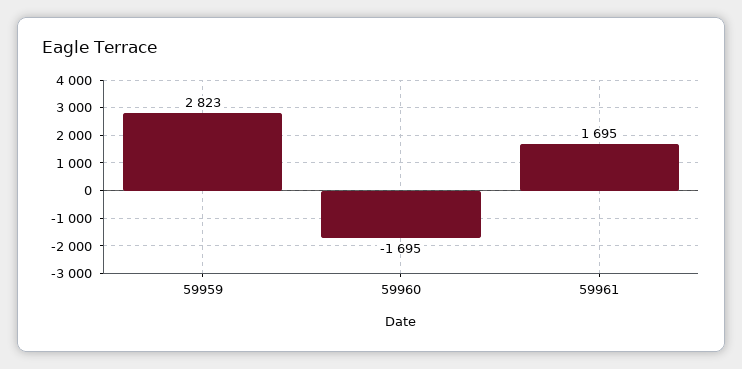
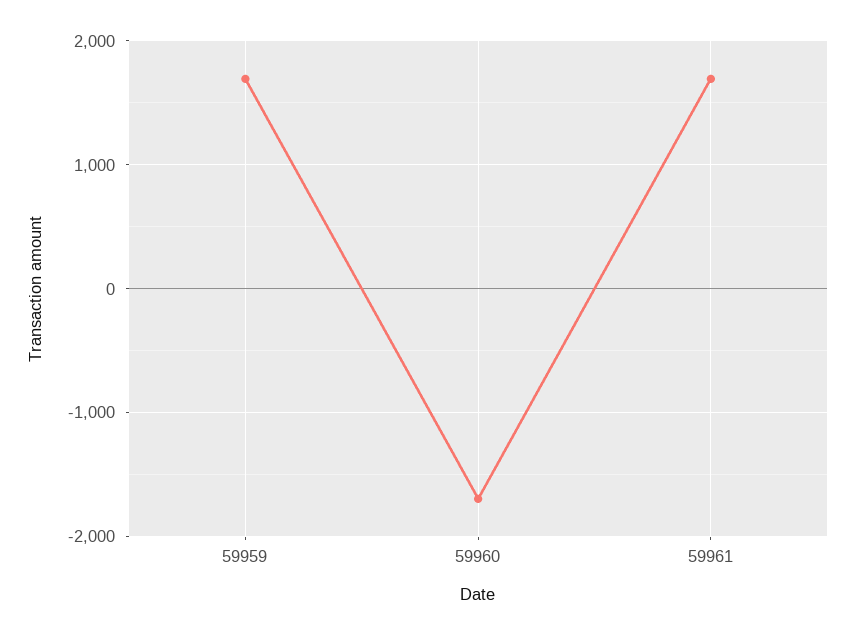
  {
-   "59959": 2823,
+   "59959": 1700,
    "59960": -1695,
    "59961": 1695
  }

